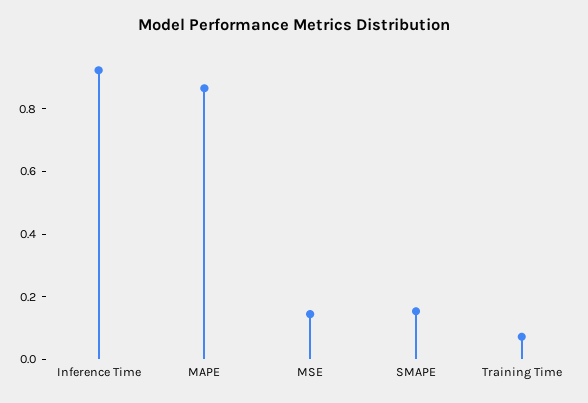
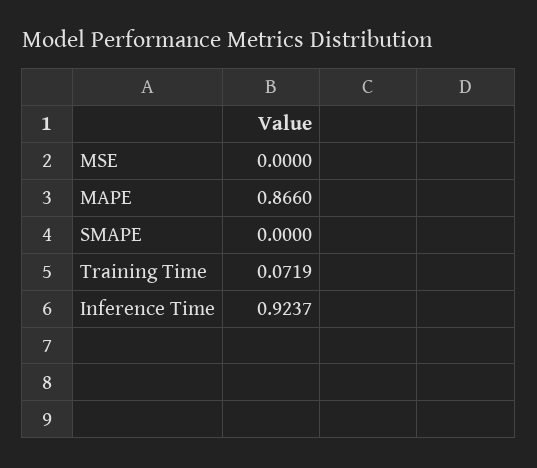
  {
    "Inference Time": 0.9237,
    "MAPE": 0.866,
-   "MSE": 0.15,
+   "MSE": 0,
-   "SMAPE": 0.15,
+   "SMAPE": 0,
    "Training Time": 0.0719
  }

